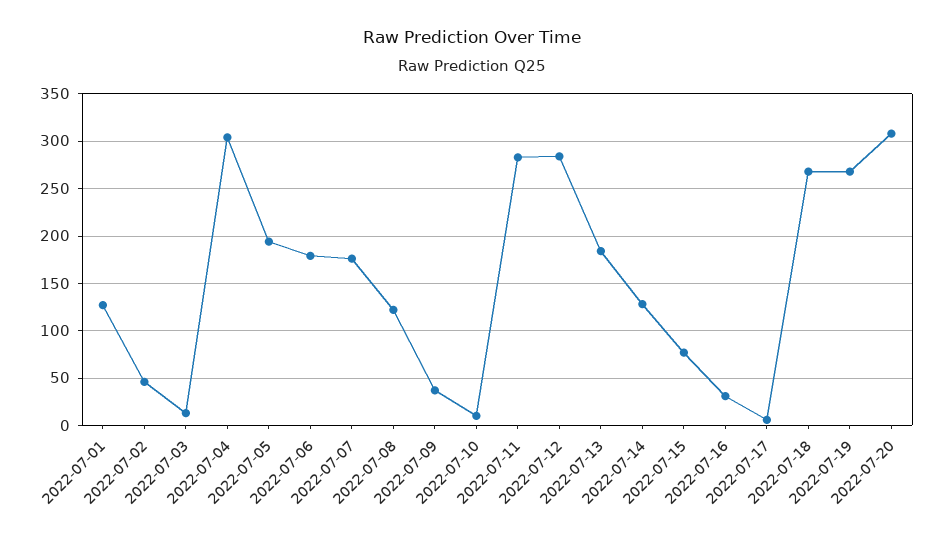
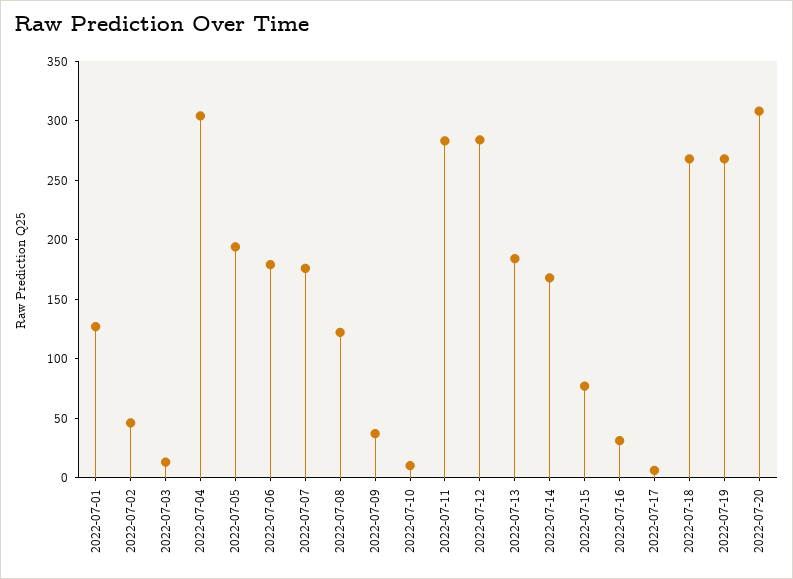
  {
    "2022-07-01": 130,
    "2022-07-02": 50,
    "2022-07-03": 10,
    "2022-07-04": 300,
    "2022-07-05": 190,
    "2022-07-06": 180,
    "2022-07-07": 180,
    "2022-07-08": 120,
    "2022-07-09": 40,
    "2022-07-10": 10,
    "2022-07-11": 280,
    "2022-07-12": 280,
    "2022-07-13": 180,
-   "2022-07-14": 130,
+   "2022-07-14": 170,
    "2022-07-15": 80,
    "2022-07-16": 30,
    "2022-07-17": 10,
    "2022-07-18": 270,
    "2022-07-19": 270,
    "2022-07-20": 310
  }

